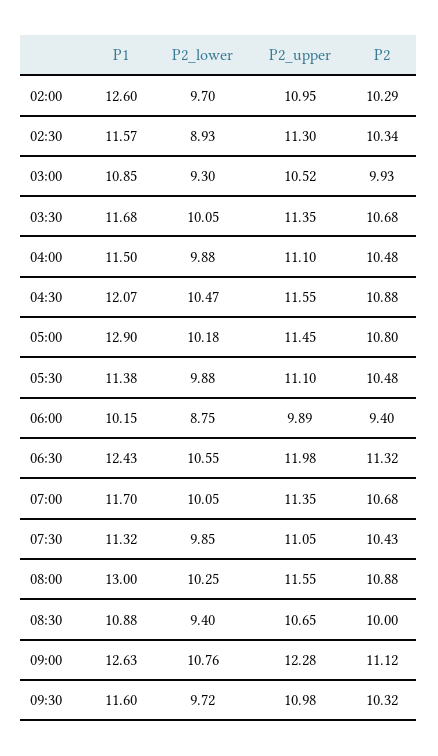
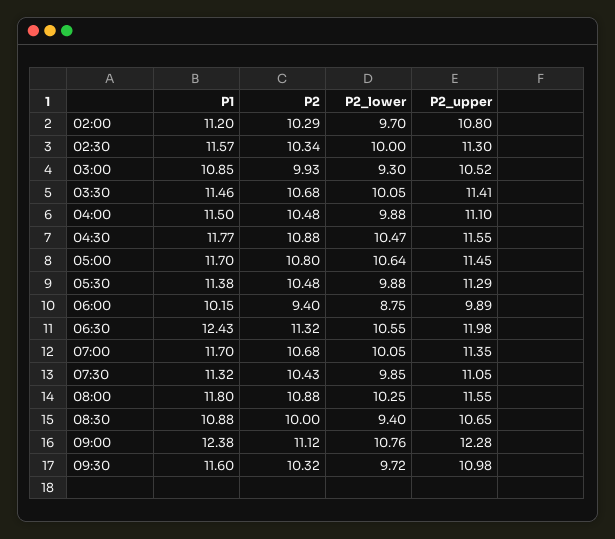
  {
    "P1": {
-     "02:00": 12.6,
+     "02:00": 11.2,
      "02:30": 11.57,
      "03:00": 10.85,
-     "03:30": 11.68,
+     "03:30": 11.46,
      "04:00": 11.5,
-     "04:30": 12.07,
+     "04:30": 11.77,
-     "05:00": 12.9,
+     "05:00": 11.7,
      "05:30": 11.38,
      "06:00": 10.15,
      "06:30": 12.43,
      "07:00": 11.7,
      "07:30": 11.32,
-     "08:00": 13,
+     "08:00": 11.8,
      "08:30": 10.88,
-     "09:00": 12.63,
+     "09:00": 12.38,
      "09:30": 11.6
    },
    "P2_lower": {
      "02:00": 9.7,
-     "02:30": 8.93,
+     "02:30": 10,
      "03:00": 9.3,
      "03:30": 10.05,
      "04:00": 9.88,
      "04:30": 10.47,
-     "05:00": 10.18,
+     "05:00": 10.64,
      "05:30": 9.88,
      "06:00": 8.75,
      "06:30": 10.55,
      "07:00": 10.05,
      "07:30": 9.85,
      "08:00": 10.25,
      "08:30": 9.4,
      "09:00": 10.76,
      "09:30": 9.72
    },
    "P2_upper": {
-     "02:00": 10.95,
+     "02:00": 10.8,
      "02:30": 11.3,
      "03:00": 10.52,
-     "03:30": 11.35,
+     "03:30": 11.41,
      "04:00": 11.1,
      "04:30": 11.55,
      "05:00": 11.45,
-     "05:30": 11.1,
+     "05:30": 11.29,
      "06:00": 9.89,
      "06:30": 11.98,
      "07:00": 11.35,
      "07:30": 11.05,
      "08:00": 11.55,
      "08:30": 10.65,
      "09:00": 12.28,
      "09:30": 10.98
    },
    "P2": {
      "02:00": 10.29,
      "02:30": 10.34,
      "03:00": 9.93,
      "03:30": 10.68,
      "04:00": 10.48,
      "04:30": 10.88,
      "05:00": 10.8,
      "05:30": 10.48,
      "06:00": 9.4,
      "06:30": 11.32,
      "07:00": 10.68,
      "07:30": 10.43,
      "08:00": 10.88,
      "08:30": 10,
      "09:00": 11.12,
      "09:30": 10.32
    }
  }

